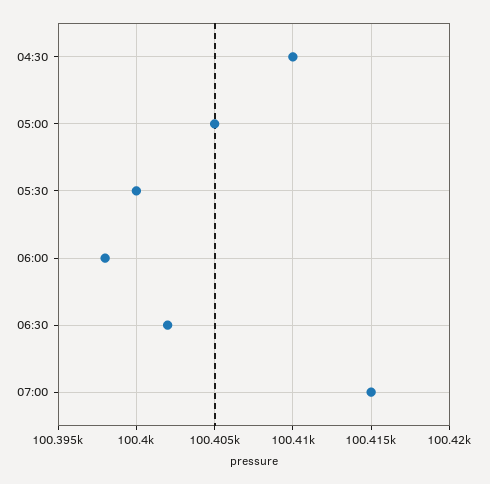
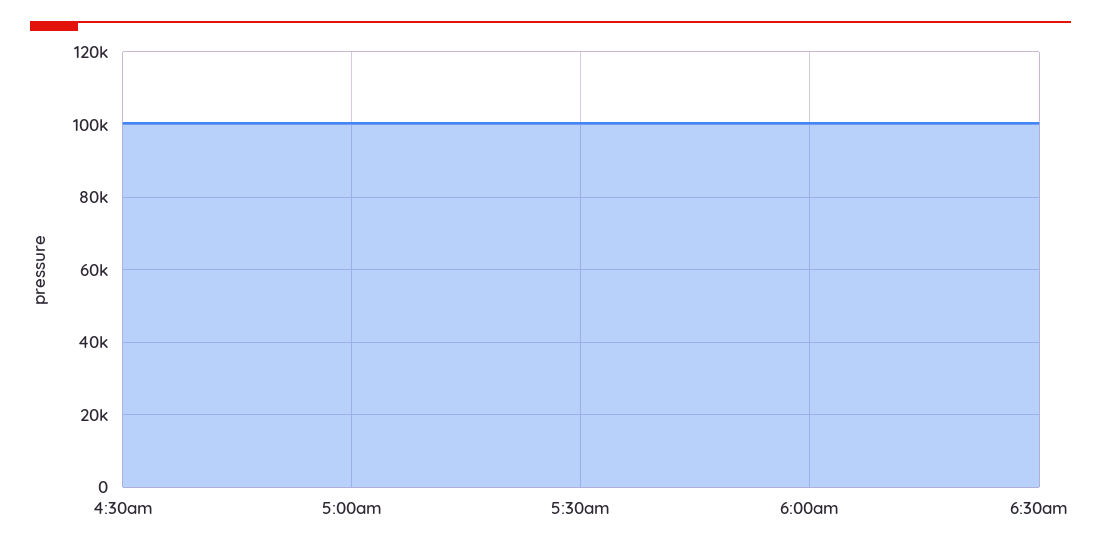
  {
    "04:30": 100410,
    "05:00": 100405,
    "05:30": 100400,
    "06:00": 100398,
-   "06:30": 100402,
+   "06:30": 100402
-   "07:00": 100415
  }

